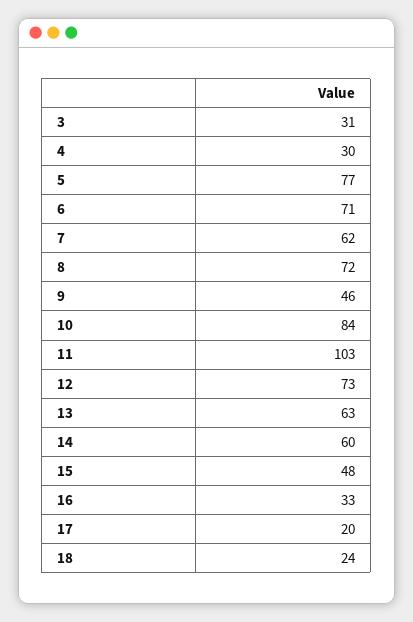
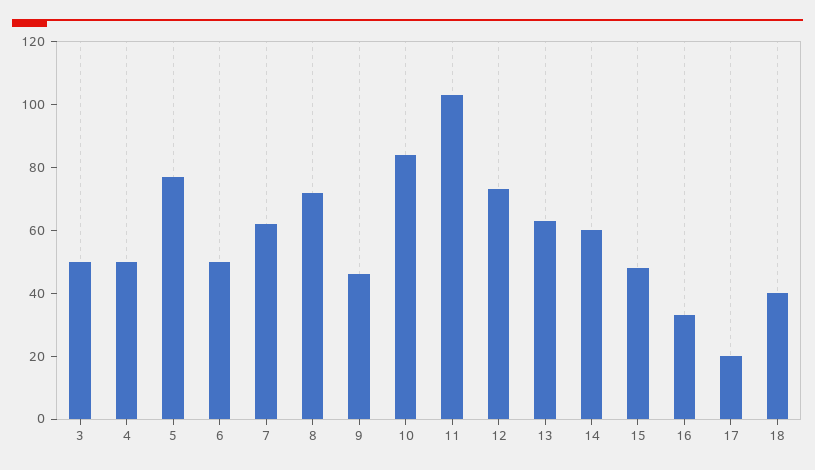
  {
-   "3": 31,
+   "3": 50,
-   "4": 30,
+   "4": 50,
    "5": 77,
-   "6": 71,
+   "6": 50,
    "7": 62,
    "8": 72,
    "9": 46,
    "10": 84,
    "11": 103,
    "12": 73,
    "13": 63,
    "14": 60,
    "15": 48,
    "16": 33,
    "17": 20,
-   "18": 24
+   "18": 40
  }

